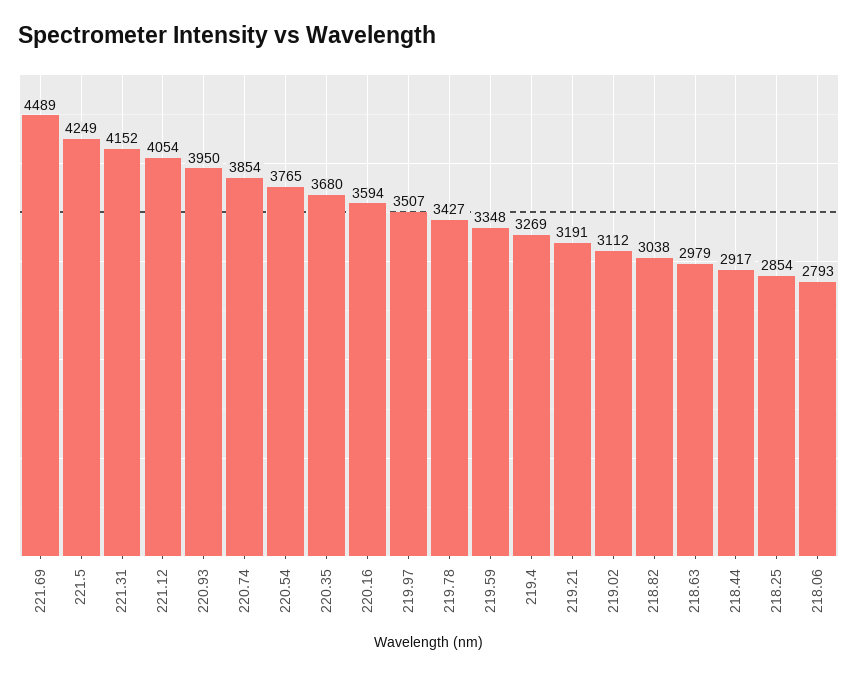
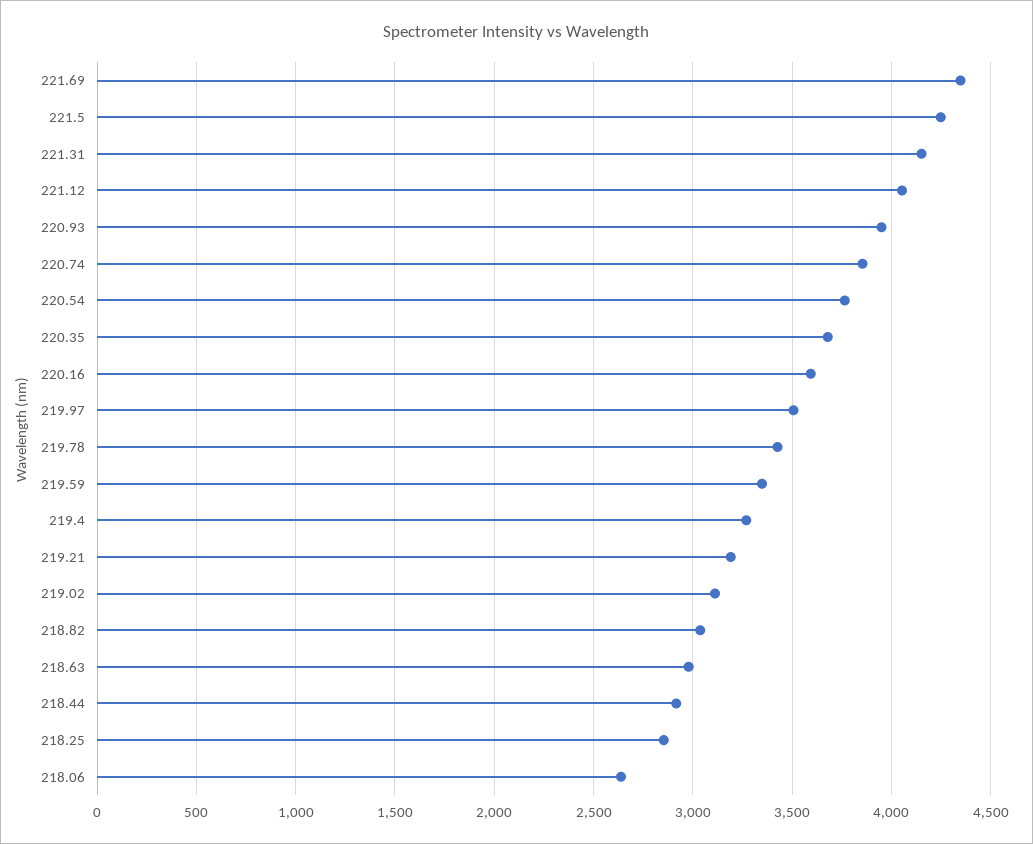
  {
-   "221.69": 4489,
+   "221.69": 4350,
    "221.5": 4249,
    "221.31": 4152,
    "221.12": 4054,
    "220.93": 3950,
    "220.74": 3854,
    "220.54": 3765,
    "220.35": 3680,
    "220.16": 3594,
    "219.97": 3507,
    "219.78": 3427,
    "219.59": 3348,
    "219.4": 3269,
    "219.21": 3191,
    "219.02": 3112,
    "218.82": 3038,
    "218.63": 2979,
    "218.44": 2917,
    "218.25": 2854,
-   "218.06": 2793
+   "218.06": 2650
  }

